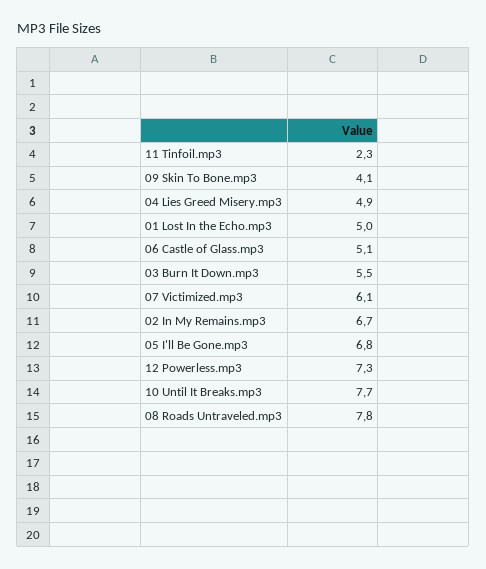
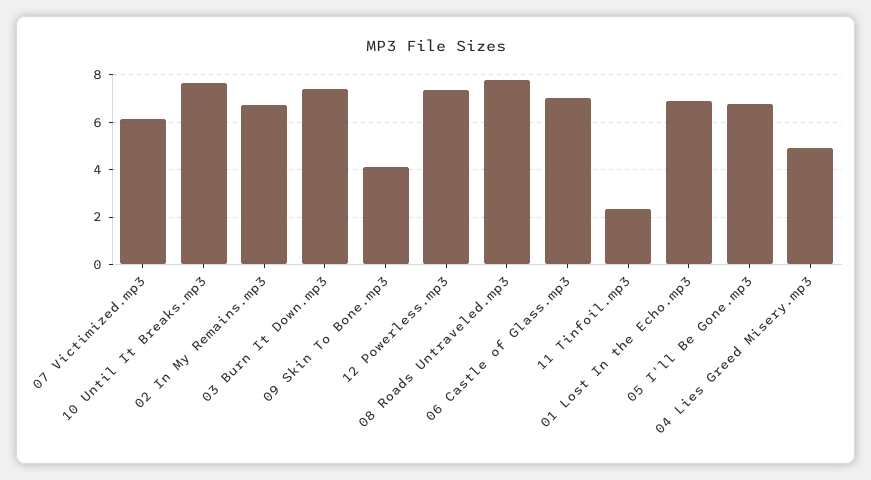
  {
    "11 Tinfoil.mp3": 2.3,
    "09 Skin To Bone.mp3": 4.1,
    "04 Lies Greed Misery.mp3": 4.9,
-   "01 Lost In the Echo.mp3": 5,
+   "01 Lost In the Echo.mp3": 7,
-   "06 Castle of Glass.mp3": 5.1,
+   "06 Castle of Glass.mp3": 7,
-   "03 Burn It Down.mp3": 5.5,
+   "03 Burn It Down.mp3": 7.5,
    "07 Victimized.mp3": 6.1,
    "02 In My Remains.mp3": 6.7,
    "05 I'll Be Gone.mp3": 6.8,
    "12 Powerless.mp3": 7.3,
    "10 Until It Breaks.mp3": 7.7,
    "08 Roads Untraveled.mp3": 7.8
  }

